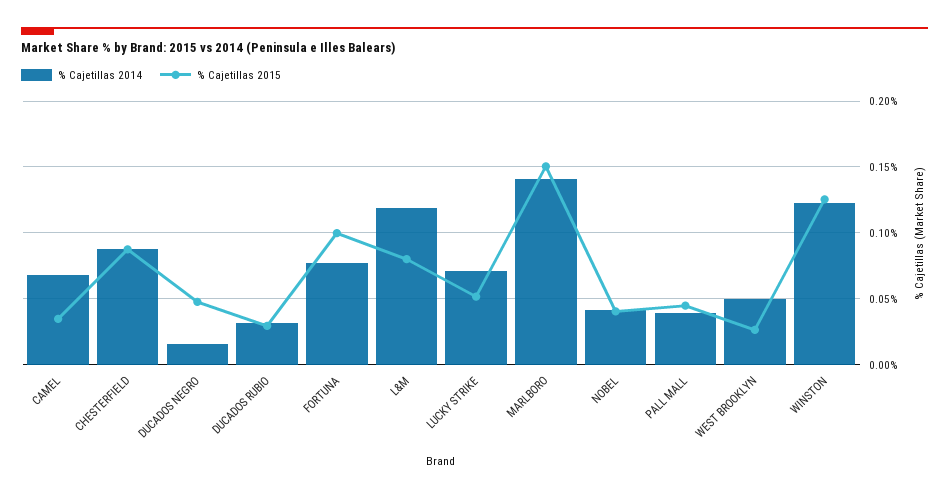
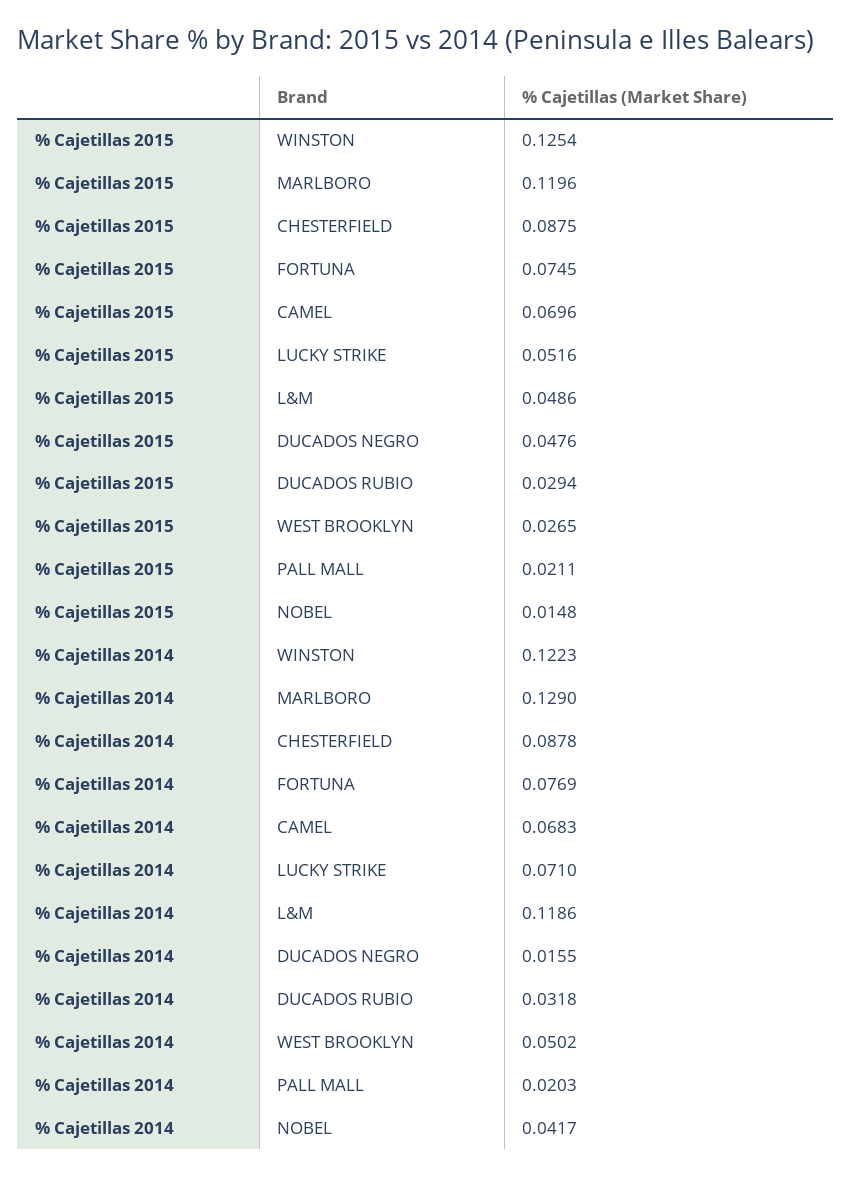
  {
    "% Cajetillas 2014": {
      "CAMEL": 0.0683,
      "CHESTERFIELD": 0.0878,
      "DUCADOS NEGRO": 0.0155,
      "DUCADOS RUBIO": 0.0318,
      "FORTUNA": 0.0769,
      "L&M": 0.1186,
      "LUCKY STRIKE": 0.071,
-     "MARLBORO": 0.14,
+     "MARLBORO": 0.129,
      "NOBEL": 0.0417,
-     "PALL MALL": 0.04,
+     "PALL MALL": 0.0203,
      "WEST BROOKLYN": 0.0502,
      "WINSTON": 0.1223
    },
    "% Cajetillas 2015": {
-     "CAMEL": 0.035,
+     "CAMEL": 0.0696,
      "CHESTERFIELD": 0.0875,
      "DUCADOS NEGRO": 0.0476,
      "DUCADOS RUBIO": 0.0294,
-     "FORTUNA": 0.1,
+     "FORTUNA": 0.0745,
-     "L&M": 0.08,
+     "L&M": 0.0486,
      "LUCKY STRIKE": 0.0516,
-     "MARLBORO": 0.15,
+     "MARLBORO": 0.1196,
-     "NOBEL": 0.04,
+     "NOBEL": 0.0148,
-     "PALL MALL": 0.045,
+     "PALL MALL": 0.0211,
      "WEST BROOKLYN": 0.0265,
      "WINSTON": 0.1254
    }
  }

